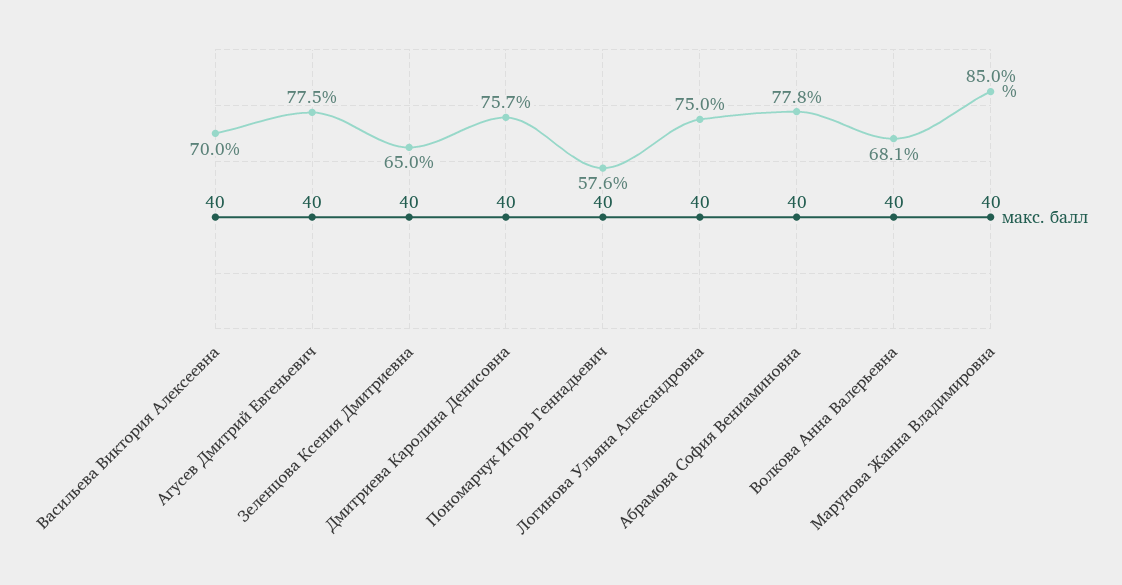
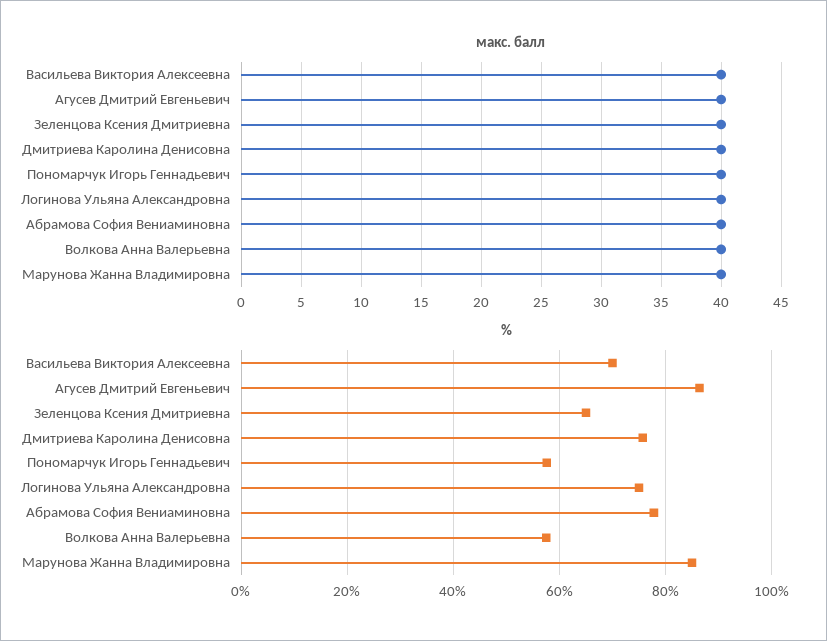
  {
    "%": {
      "Васильева Виктория Алексеевна": 70,
-     "Агусев Дмитрий Евгеньевич": 77.5,
+     "Агусев Дмитрий Евгеньевич": 86,
      "Зеленцова Ксения Дмитриевна": 65,
      "Дмитриева Каролина Денисовна": 75.7,
      "Пономарчук Игорь Геннадьевич": 57.6,
      "Логинова Ульяна Александровна": 75,
      "Абрамова София Вениаминовна": 77.8,
-     "Волкова Анна Валерьевна": 68.1,
+     "Волкова Анна Валерьевна": 58,
      "Марунова Жанна Владимировна": 85
    },
    "макс. балл": {
      "Васильева Виктория Алексеевна": 40,
      "Агусев Дмитрий Евгеньевич": 40,
      "Зеленцова Ксения Дмитриевна": 40,
      "Дмитриева Каролина Денисовна": 40,
      "Пономарчук Игорь Геннадьевич": 40,
      "Логинова Ульяна Александровна": 40,
      "Абрамова София Вениаминовна": 40,
      "Волкова Анна Валерьевна": 40,
      "Марунова Жанна Владимировна": 40
    }
  }

